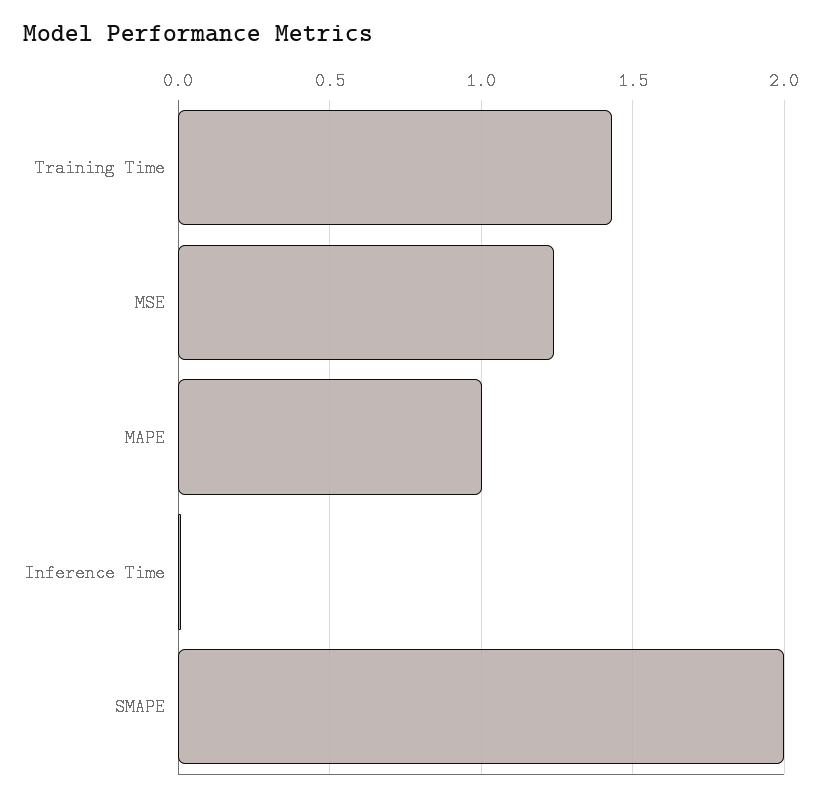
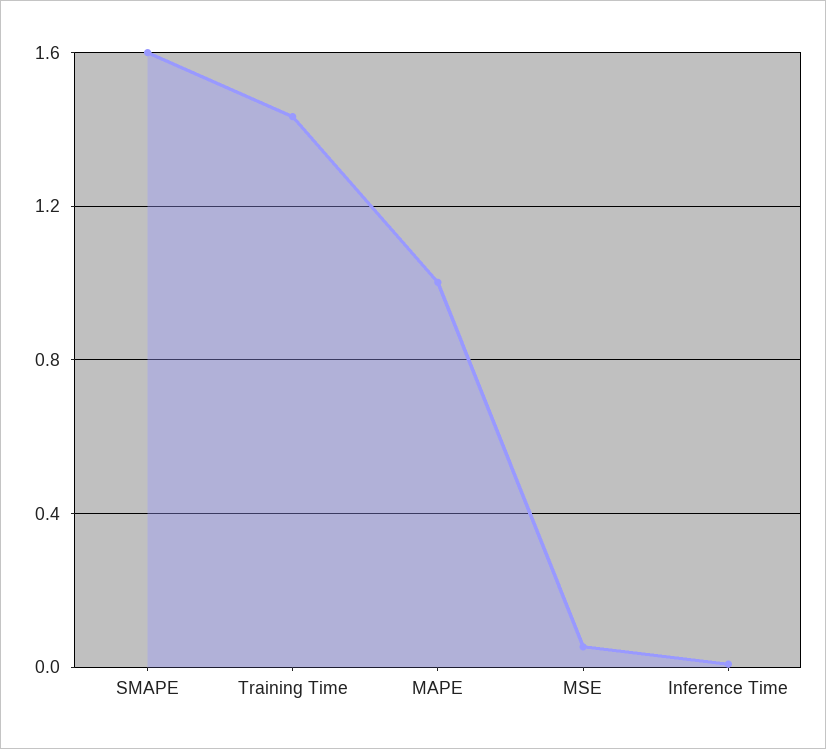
  {
    "Training Time": 1.45,
-   "MSE": 1.25,
+   "MSE": 0.05,
    "MAPE": 1,
    "Inference Time": 0,
-   "SMAPE": 2
+   "SMAPE": 1.6
  }

